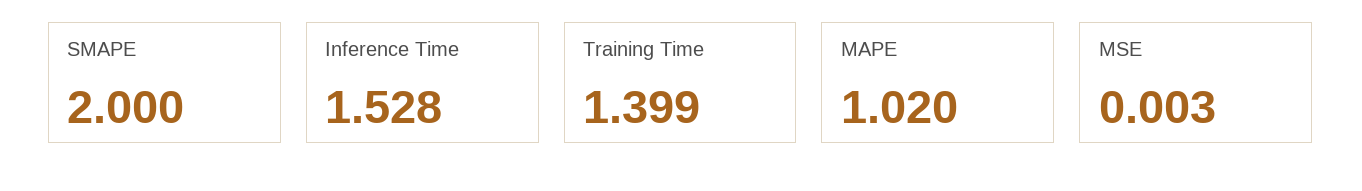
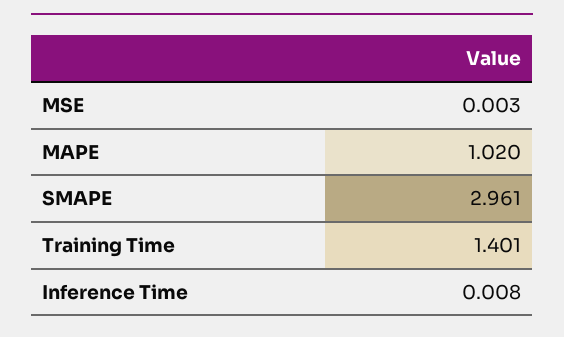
  {
-   "SMAPE": 2,
+   "SMAPE": 2.961,
-   "Inference Time": 1.528,
+   "Inference Time": 0.008,
-   "Training Time": 1.399,
+   "Training Time": 1.401,
    "MAPE": 1.02,
    "MSE": 0.003
  }

